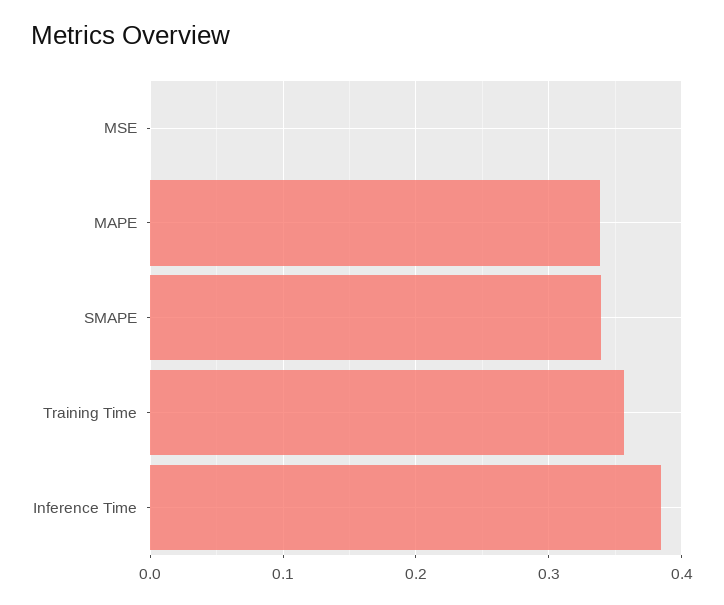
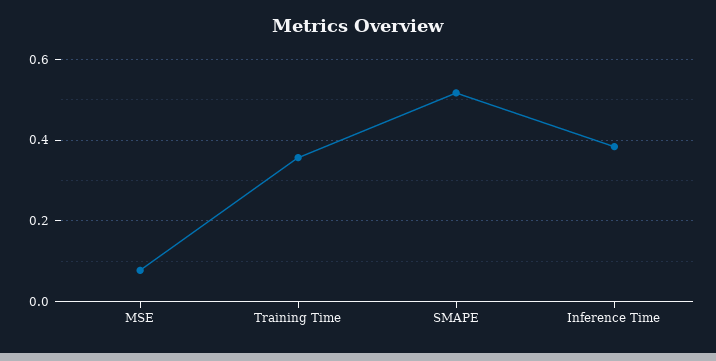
  {
-   "MSE": 0,
+   "MSE": 0.08,
-   "MAPE": 0.34,
-   "SMAPE": 0.34,
+   "SMAPE": 0.52,
    "Training Time": 0.36,
    "Inference Time": 0.38
  }

